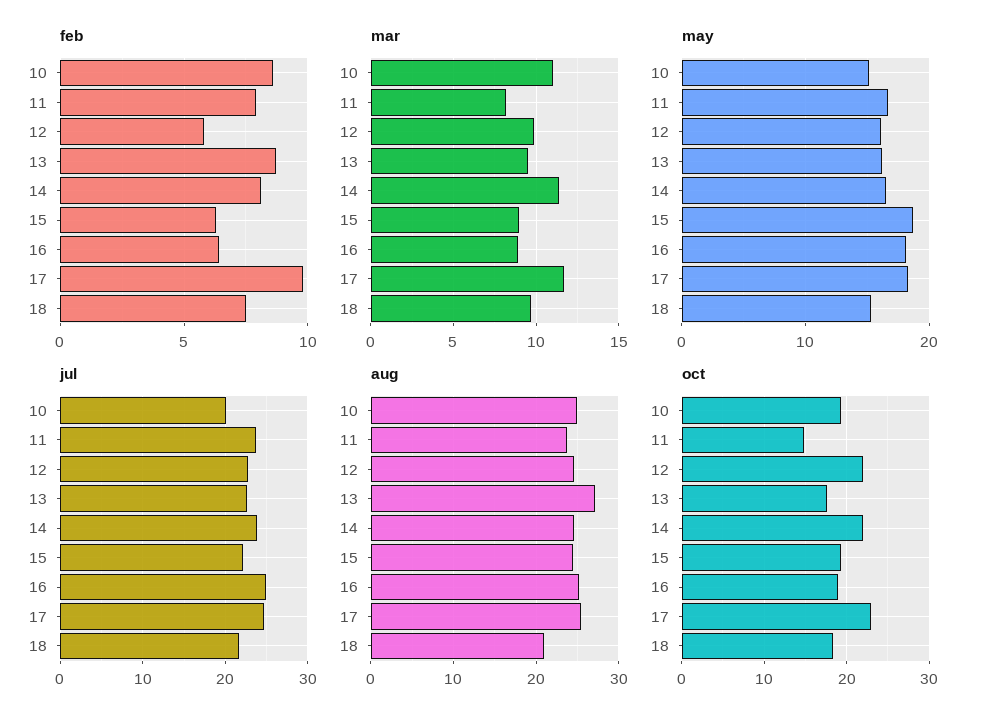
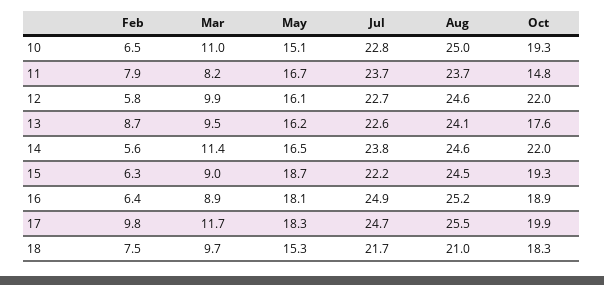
  {
    "feb": {
-     "10": 8.5,
+     "10": 6.5,
      "11": 7.9,
      "12": 5.8,
      "13": 8.7,
-     "14": 8,
+     "14": 5.6,
      "15": 6.3,
      "16": 6.4,
      "17": 9.8,
      "18": 7.5
    },
    "mar": {
      "10": 11,
      "11": 8.2,
      "12": 9.9,
      "13": 9.5,
      "14": 11.4,
      "15": 9,
      "16": 8.9,
      "17": 11.7,
      "18": 9.7
    },
    "may": {
      "10": 15.1,
      "11": 16.7,
      "12": 16.1,
      "13": 16.2,
      "14": 16.5,
      "15": 18.7,
      "16": 18.1,
      "17": 18.3,
      "18": 15.3
    },
    "jul": {
-     "10": 20,
+     "10": 22.8,
      "11": 23.7,
      "12": 22.7,
      "13": 22.6,
      "14": 23.8,
      "15": 22.2,
      "16": 24.9,
      "17": 24.7,
      "18": 21.7
    },
    "aug": {
      "10": 25,
      "11": 23.7,
      "12": 24.6,
-     "13": 27,
+     "13": 24.1,
      "14": 24.6,
      "15": 24.5,
      "16": 25.2,
      "17": 25.5,
      "18": 21
    },
    "oct": {
      "10": 19.3,
      "11": 14.8,
      "12": 22,
      "13": 17.6,
      "14": 22,
      "15": 19.3,
      "16": 18.9,
-     "17": 23,
+     "17": 19.9,
      "18": 18.3
    }
  }

